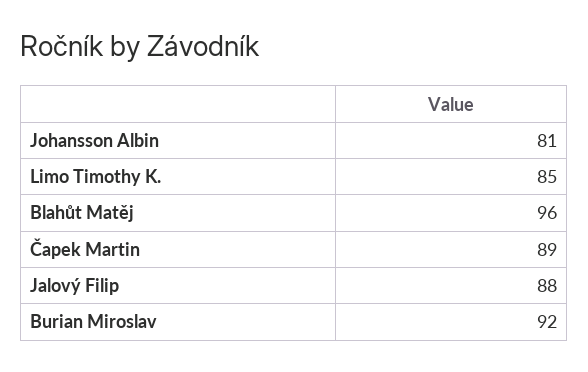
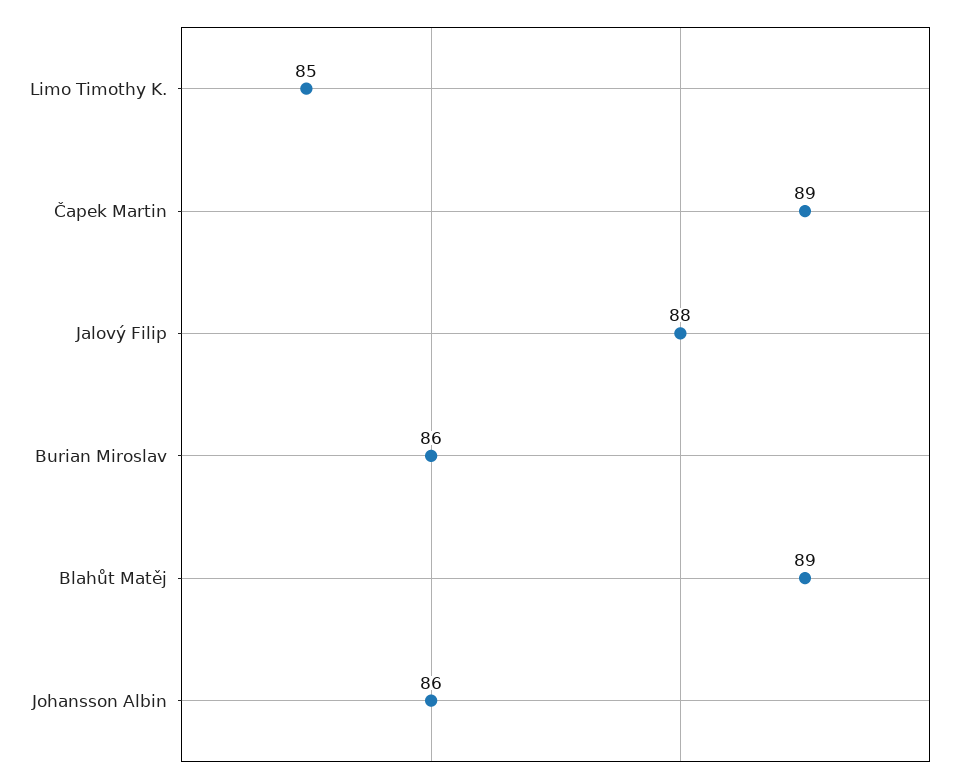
  {
-   "Johansson Albin": 81,
+   "Johansson Albin": 86,
    "Limo Timothy K.": 85,
-   "Blahůt Matěj": 96,
+   "Blahůt Matěj": 89,
    "Čapek Martin": 89,
    "Jalový Filip": 88,
-   "Burian Miroslav": 92
+   "Burian Miroslav": 86
  }

